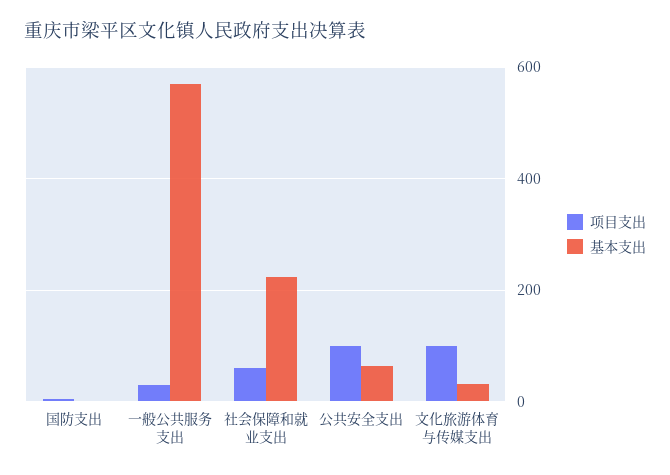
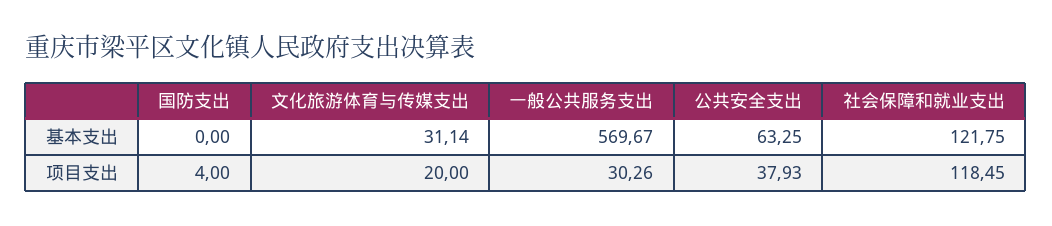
  {
    "项目支出": {
      "国防支出": 4,
      "一般公共服务支出": 30.26,
-     "社会保障和就业支出": 60,
+     "社会保障和就业支出": 118.45,
-     "公共安全支出": 100,
+     "公共安全支出": 37.93,
-     "文化旅游体育与传媒支出": 100
+     "文化旅游体育与传媒支出": 20
    },
    "基本支出": {
      "国防支出": 0,
      "一般公共服务支出": 569.67,
-     "社会保障和就业支出": 220,
+     "社会保障和就业支出": 121.75,
      "公共安全支出": 63.25,
      "文化旅游体育与传媒支出": 31.14
    }
  }

